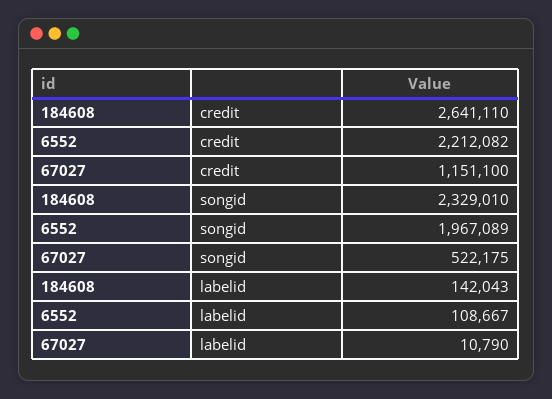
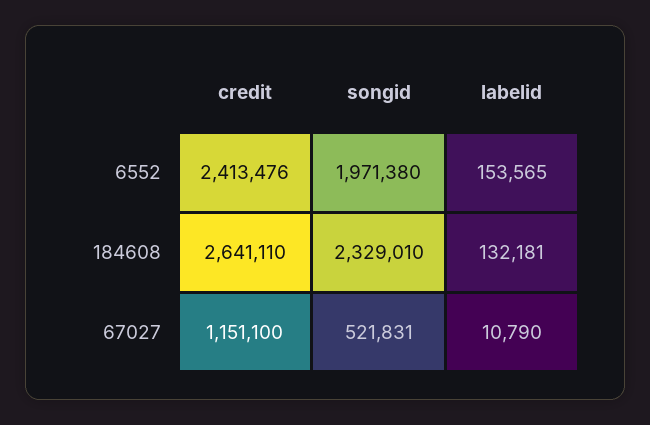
  {
    "184608": {
      "credit": 2641110,
      "songid": 2329010,
-     "labelid": 142043
+     "labelid": 132181
    },
    "6552": {
-     "credit": 2212082,
+     "credit": 2413476,
-     "songid": 1967089,
+     "songid": 1971380,
-     "labelid": 108667
+     "labelid": 153565
    },
    "67027": {
      "credit": 1151100,
-     "songid": 522175,
+     "songid": 521831,
      "labelid": 10790
    }
  }

